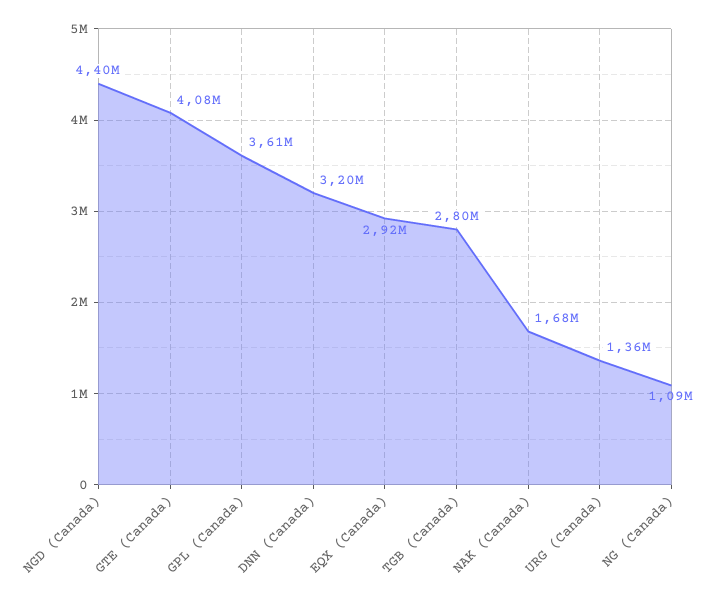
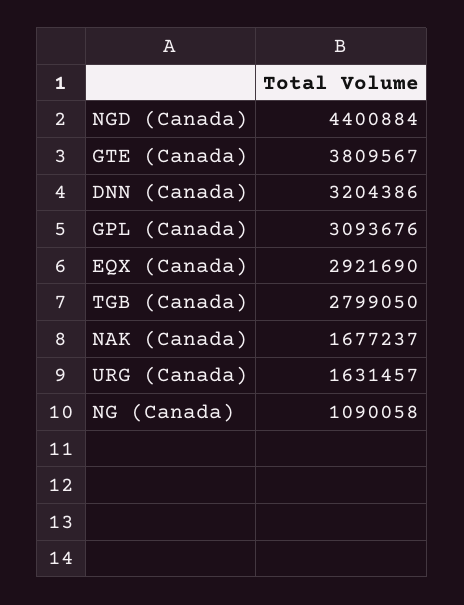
  {
    "NGD (Canada)": 4400884,
-   "GTE (Canada)": 4080000,
+   "GTE (Canada)": 3809567,
-   "GPL (Canada)": 3610000,
+   "GPL (Canada)": 3093676,
    "DNN (Canada)": 3204386,
    "EQX (Canada)": 2921690,
    "TGB (Canada)": 2799050,
    "NAK (Canada)": 1677237,
-   "URG (Canada)": 1360000,
+   "URG (Canada)": 1631457,
    "NG (Canada)": 1090058
  }

